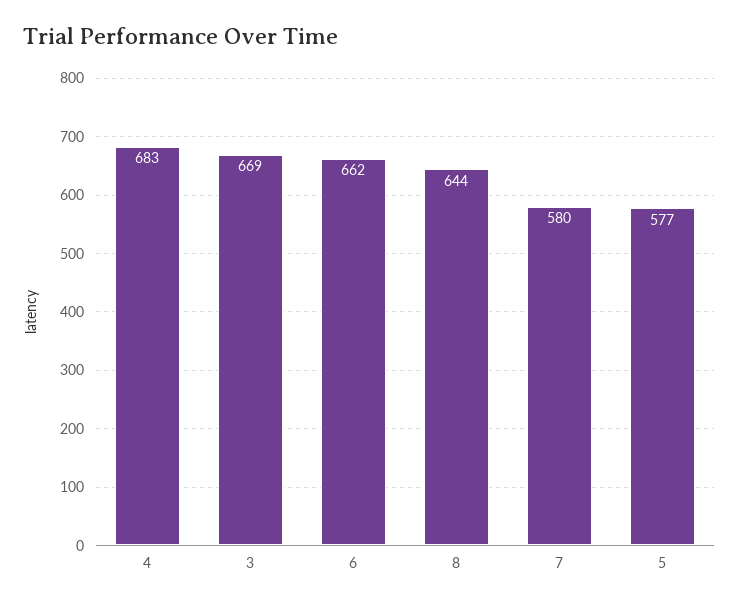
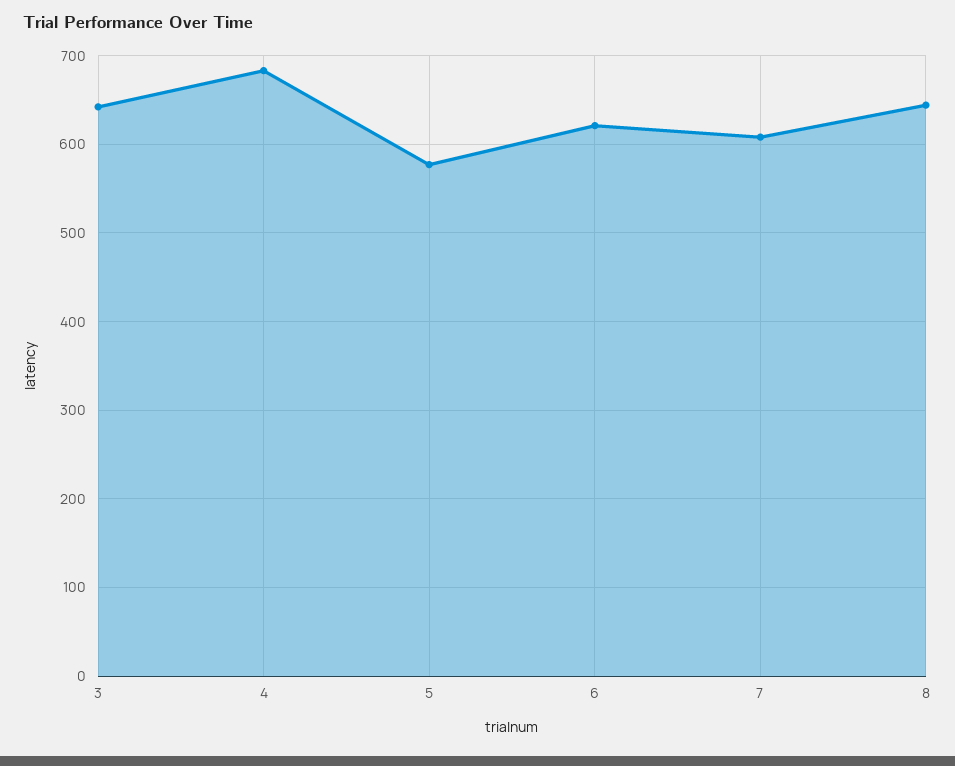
  {
    "4": 683,
-   "3": 669,
+   "3": 640,
-   "6": 662,
+   "6": 620,
    "8": 644,
-   "7": 580,
+   "7": 610,
    "5": 577
  }

